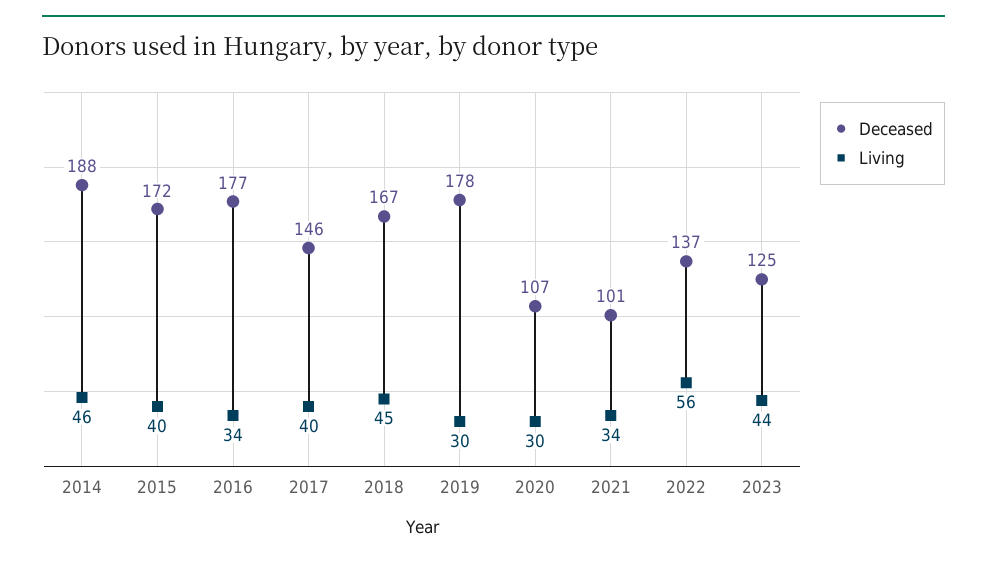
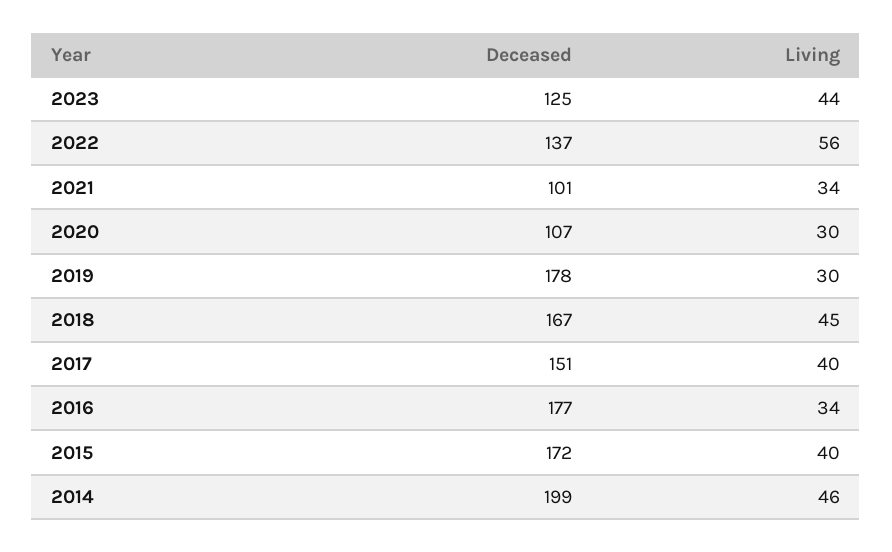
  {
    "Deceased": {
-     "2014": 188,
+     "2014": 199,
      "2015": 172,
      "2016": 177,
-     "2017": 146,
+     "2017": 151,
      "2018": 167,
      "2019": 178,
      "2020": 107,
      "2021": 101,
      "2022": 137,
      "2023": 125
    },
    "Living": {
      "2014": 46,
      "2015": 40,
      "2016": 34,
      "2017": 40,
      "2018": 45,
      "2019": 30,
      "2020": 30,
      "2021": 34,
      "2022": 56,
      "2023": 44
    }
  }

